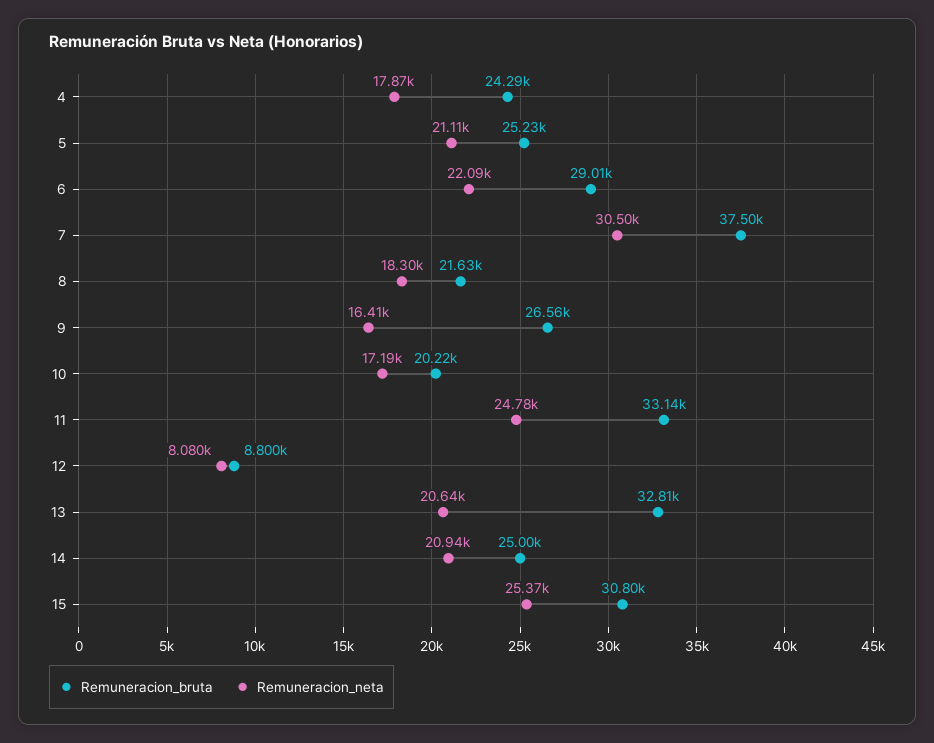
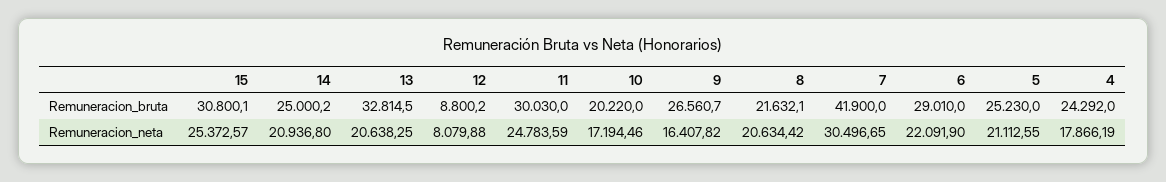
  {
    "Remuneracion_bruta": {
      "4": 24292,
      "5": 25230,
      "6": 29010,
-     "7": 37500,
+     "7": 41900,
      "8": 21632.1,
      "9": 26560.7,
      "10": 20220,
-     "11": 33140,
+     "11": 30030,
      "12": 8800.2,
      "13": 32814.5,
      "14": 25000.2,
      "15": 30800.1
    },
    "Remuneracion_neta": {
      "4": 17866.19,
      "5": 21112.55,
      "6": 22091.9,
      "7": 30496.65,
-     "8": 18300,
+     "8": 20634.42,
      "9": 16407.82,
      "10": 17194.46,
      "11": 24783.59,
      "12": 8079.88,
      "13": 20638.25,
      "14": 20936.8,
      "15": 25372.57
    }
  }

